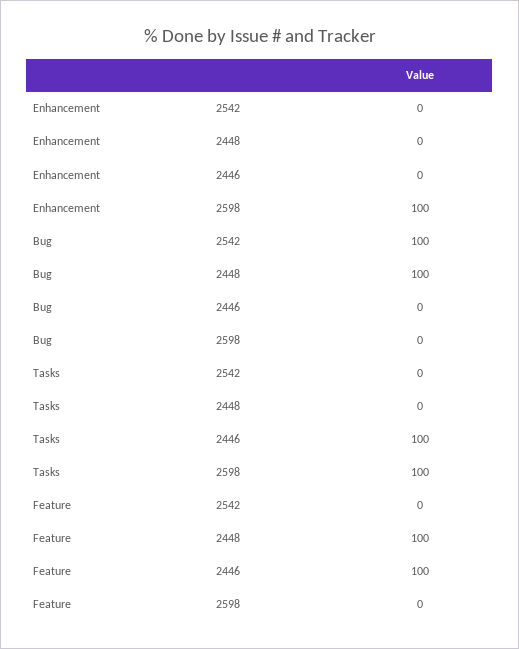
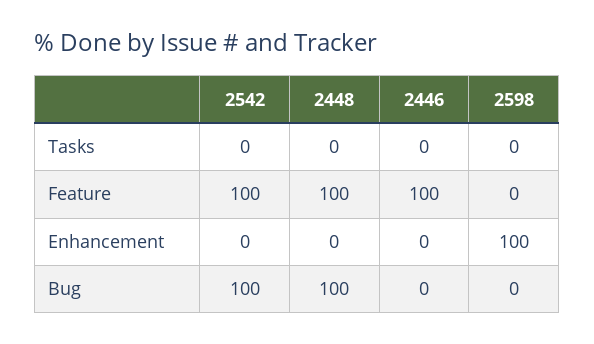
  {
    "Enhancement": {
      "2542": 0,
      "2448": 0,
      "2446": 0,
      "2598": 100
    },
    "Bug": {
      "2542": 100,
      "2448": 100,
      "2446": 0,
      "2598": 0
    },
    "Tasks": {
      "2542": 0,
      "2448": 0,
-     "2446": 100,
+     "2446": 0,
-     "2598": 100
+     "2598": 0
    },
    "Feature": {
-     "2542": 0,
+     "2542": 100,
      "2448": 100,
      "2446": 100,
      "2598": 0
    }
  }

